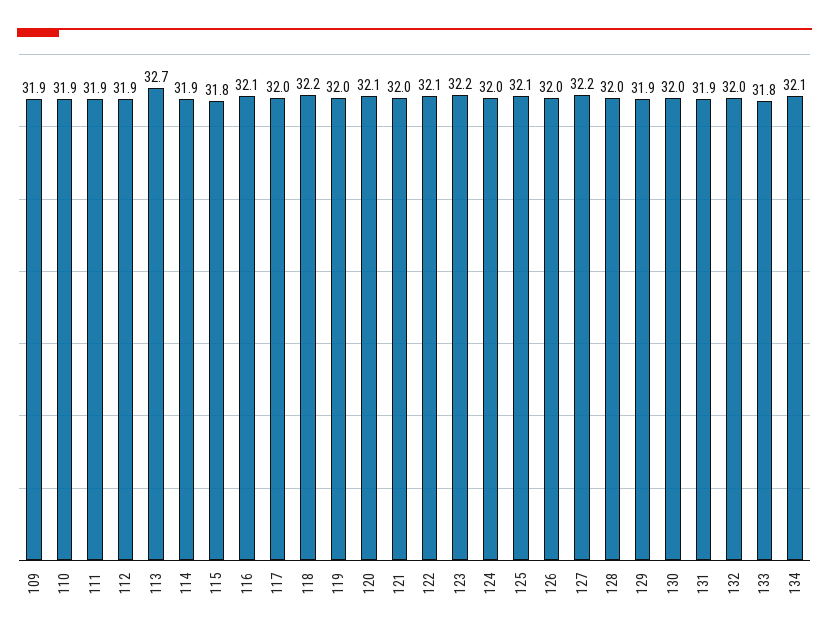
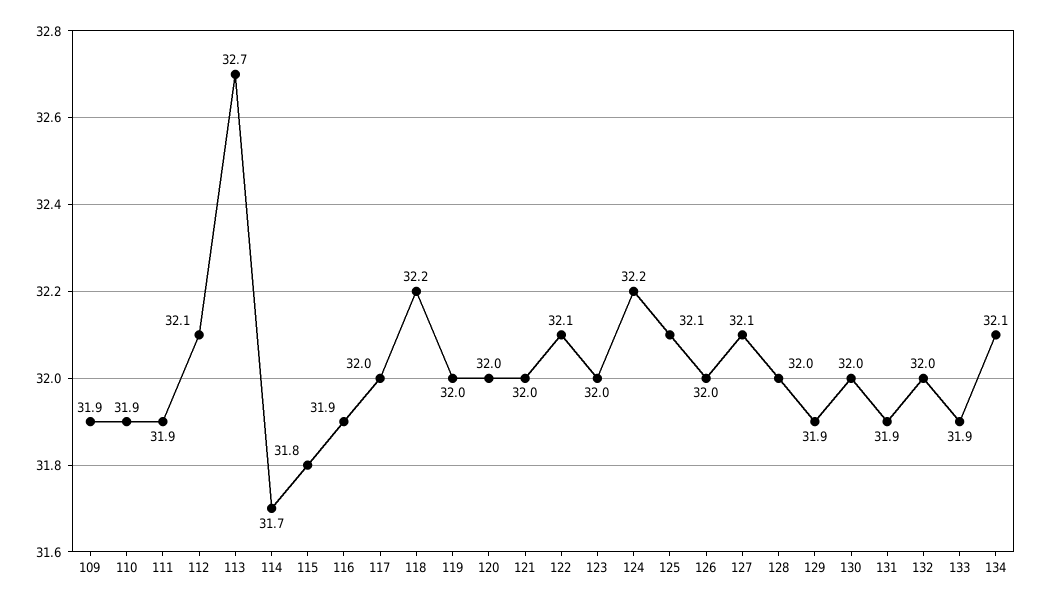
  {
    "109": 31.9,
    "110": 31.9,
    "111": 31.9,
-   "112": 31.9,
+   "112": 32.1,
    "113": 32.7,
-   "114": 31.9,
+   "114": 31.7,
    "115": 31.8,
-   "116": 32.1,
+   "116": 31.9,
    "117": 32,
    "118": 32.2,
    "119": 32,
-   "120": 32.1,
+   "120": 32,
    "121": 32,
    "122": 32.1,
-   "123": 32.2,
+   "123": 32,
-   "124": 32,
+   "124": 32.2,
    "125": 32.1,
    "126": 32,
-   "127": 32.2,
+   "127": 32.1,
    "128": 32,
    "129": 31.9,
    "130": 32,
    "131": 31.9,
    "132": 32,
-   "133": 31.8,
+   "133": 31.9,
    "134": 32.1
  }

